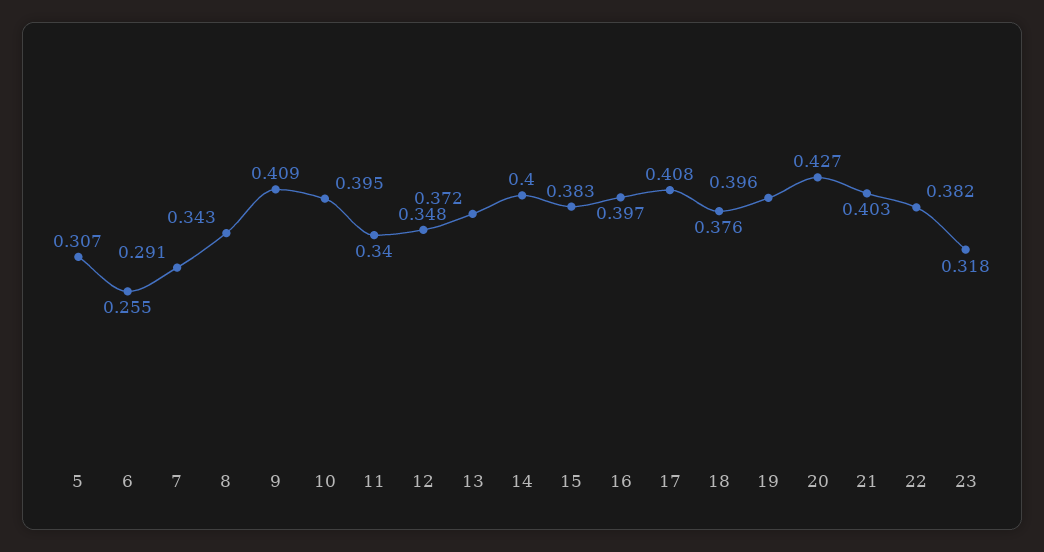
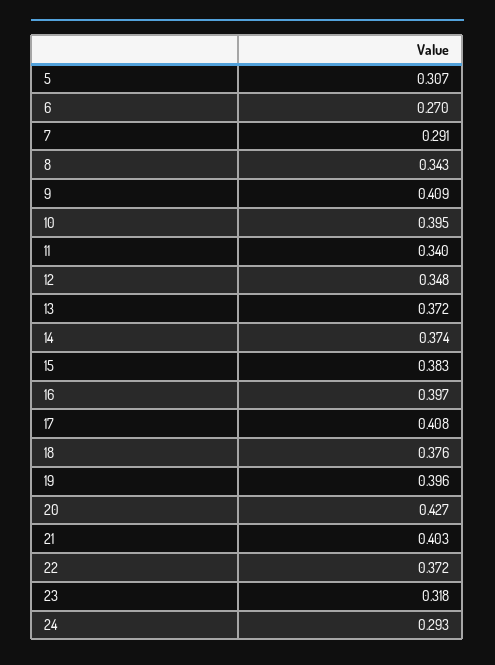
  {
    "5": 0.307,
-   "6": 0.255,
+   "6": 0.27,
    "7": 0.291,
    "8": 0.343,
    "9": 0.409,
    "10": 0.395,
    "11": 0.34,
    "12": 0.348,
    "13": 0.372,
-   "14": 0.4,
+   "14": 0.374,
    "15": 0.383,
    "16": 0.397,
    "17": 0.408,
    "18": 0.376,
    "19": 0.396,
    "20": 0.427,
    "21": 0.403,
-   "22": 0.382,
+   "22": 0.372,
-   "23": 0.318
+   "23": 0.318,
+   "24": 0.293
  }

